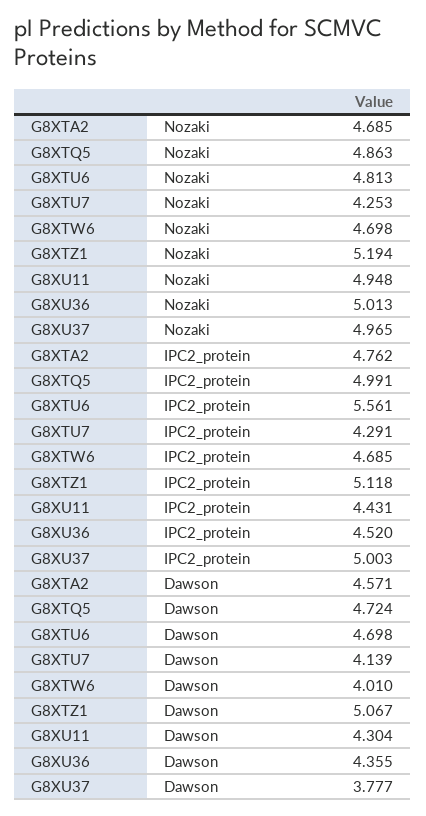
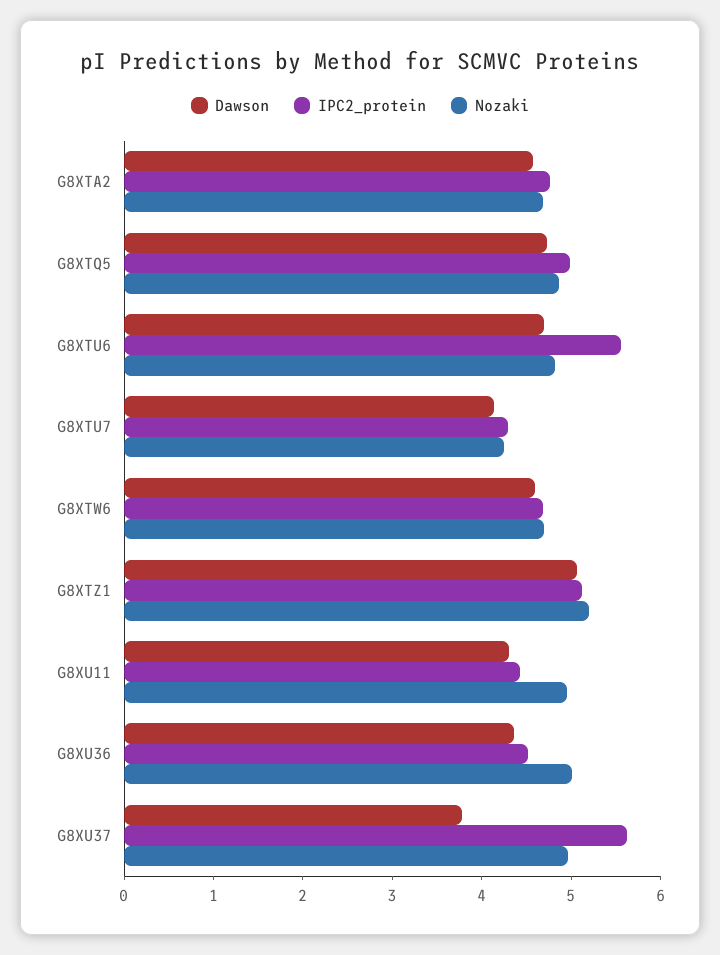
  {
    "Nozaki": {
      "G8XTA2": 4.685,
      "G8XTQ5": 4.863,
      "G8XTU6": 4.813,
      "G8XTU7": 4.253,
      "G8XTW6": 4.698,
      "G8XTZ1": 5.194,
      "G8XU11": 4.948,
      "G8XU36": 5.013,
      "G8XU37": 4.965
    },
    "IPC2_protein": {
      "G8XTA2": 4.762,
      "G8XTQ5": 4.991,
      "G8XTU6": 5.561,
      "G8XTU7": 4.291,
      "G8XTW6": 4.685,
      "G8XTZ1": 5.118,
      "G8XU11": 4.431,
      "G8XU36": 4.52,
-     "G8XU37": 5.003
+     "G8XU37": 5.6
    },
    "Dawson": {
      "G8XTA2": 4.571,
      "G8XTQ5": 4.724,
      "G8XTU6": 4.698,
      "G8XTU7": 4.139,
-     "G8XTW6": 4.01,
+     "G8XTW6": 4.6,
      "G8XTZ1": 5.067,
      "G8XU11": 4.304,
      "G8XU36": 4.355,
      "G8XU37": 3.777
    }
  }

